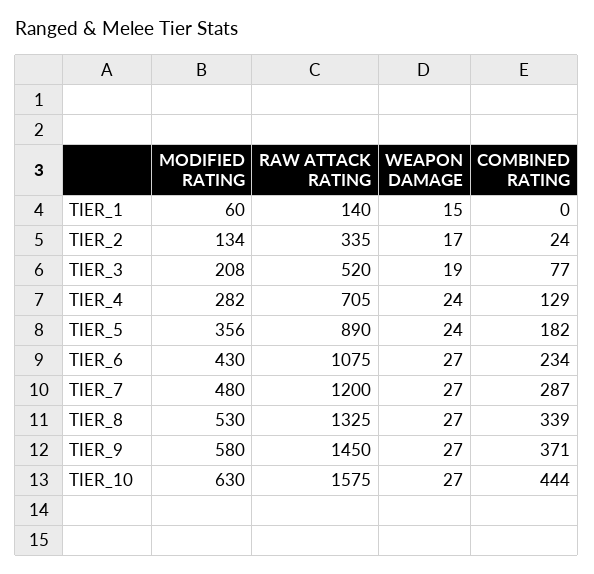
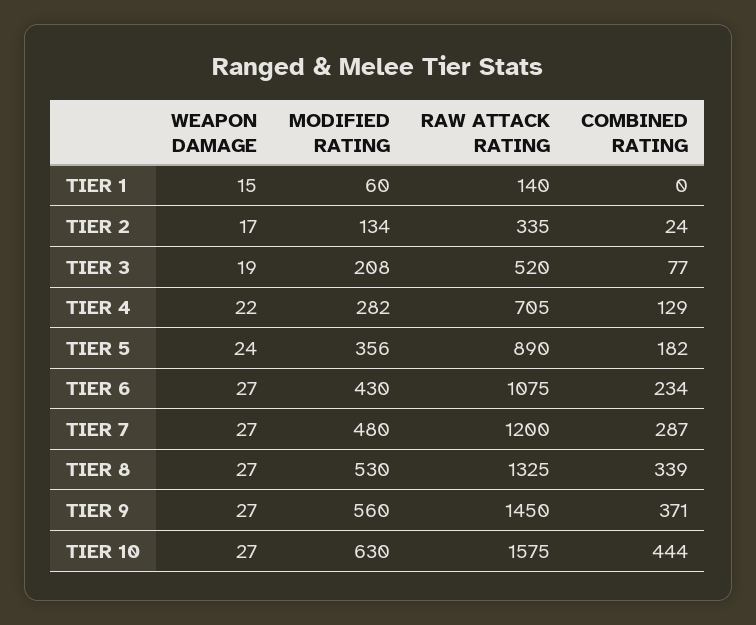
  {
    "MODIFIED RATING": {
      "TIER_1": 60,
      "TIER_2": 134,
      "TIER_3": 208,
      "TIER_4": 282,
      "TIER_5": 356,
      "TIER_6": 430,
      "TIER_7": 480,
      "TIER_8": 530,
-     "TIER_9": 580,
+     "TIER_9": 560,
      "TIER_10": 630
    },
    "RAW ATTACK RATING": {
      "TIER_1": 140,
      "TIER_2": 335,
      "TIER_3": 520,
      "TIER_4": 705,
      "TIER_5": 890,
      "TIER_6": 1075,
      "TIER_7": 1200,
      "TIER_8": 1325,
      "TIER_9": 1450,
      "TIER_10": 1575
    },
    "WEAPON DAMAGE": {
      "TIER_1": 15,
      "TIER_2": 17,
      "TIER_3": 19,
-     "TIER_4": 24,
+     "TIER_4": 22,
      "TIER_5": 24,
      "TIER_6": 27,
      "TIER_7": 27,
      "TIER_8": 27,
      "TIER_9": 27,
      "TIER_10": 27
    },
    "COMBINED RATING": {
      "TIER_1": 0,
      "TIER_2": 24,
      "TIER_3": 77,
      "TIER_4": 129,
      "TIER_5": 182,
      "TIER_6": 234,
      "TIER_7": 287,
      "TIER_8": 339,
      "TIER_9": 371,
      "TIER_10": 444
    }
  }

